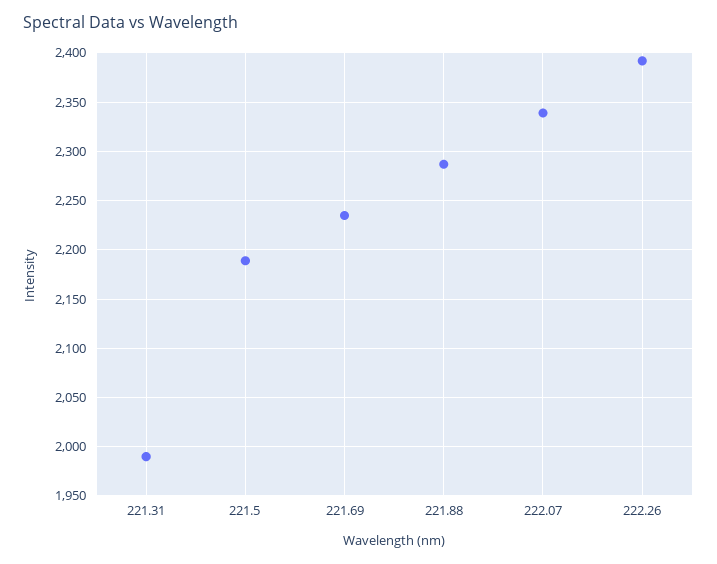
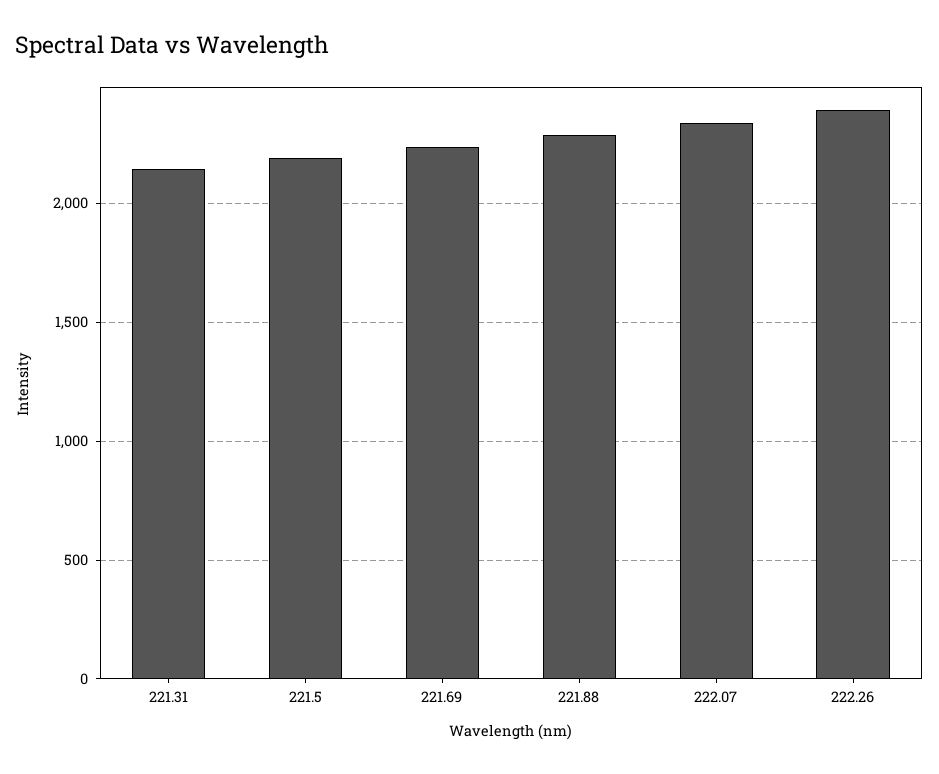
  {
-   "221.31": 1990,
+   "221.31": 2150,
    "221.5": 2190,
    "221.69": 2240,
    "221.88": 2290,
    "222.07": 2340,
    "222.26": 2390
  }

